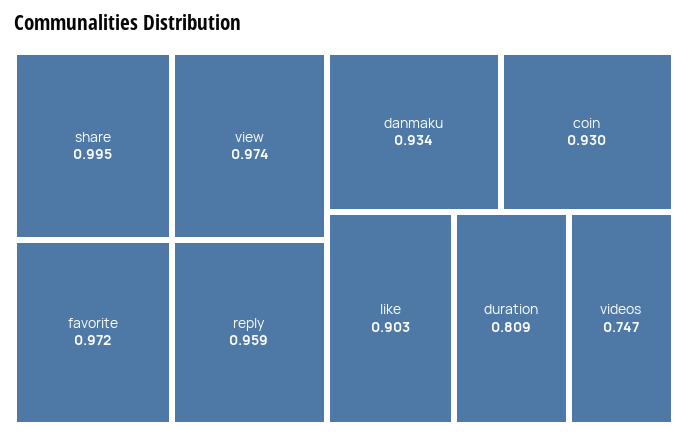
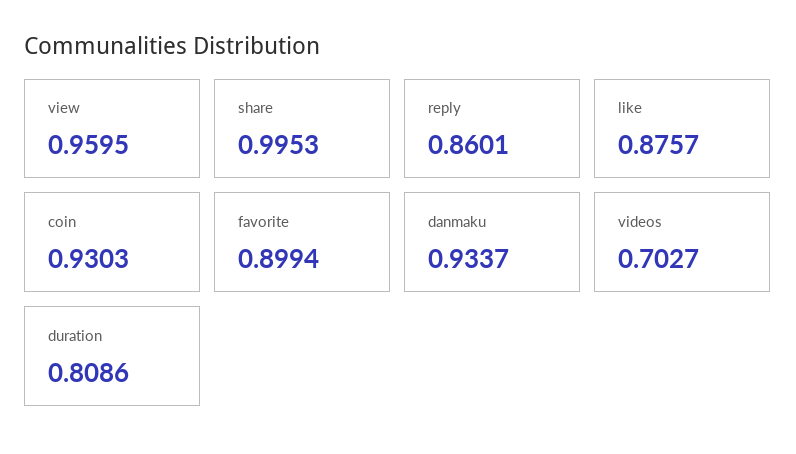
  {
    "share": 0.9953,
-   "view": 0.974,
+   "view": 0.9595,
-   "favorite": 0.972,
+   "favorite": 0.8994,
-   "reply": 0.959,
+   "reply": 0.8601,
    "danmaku": 0.9337,
    "coin": 0.9303,
-   "like": 0.903,
+   "like": 0.8757,
    "duration": 0.8086,
-   "videos": 0.747
+   "videos": 0.7027
  }

